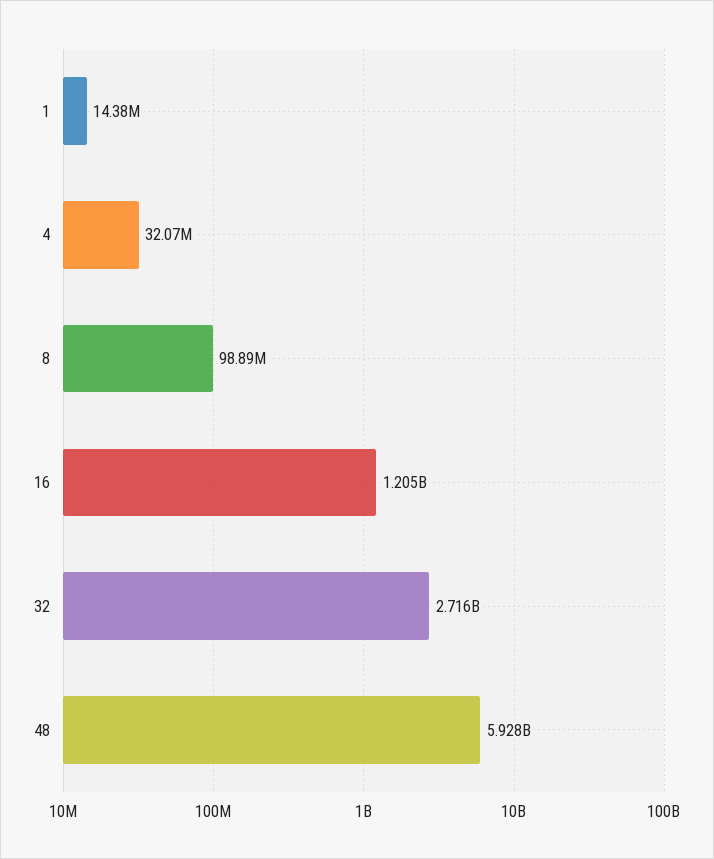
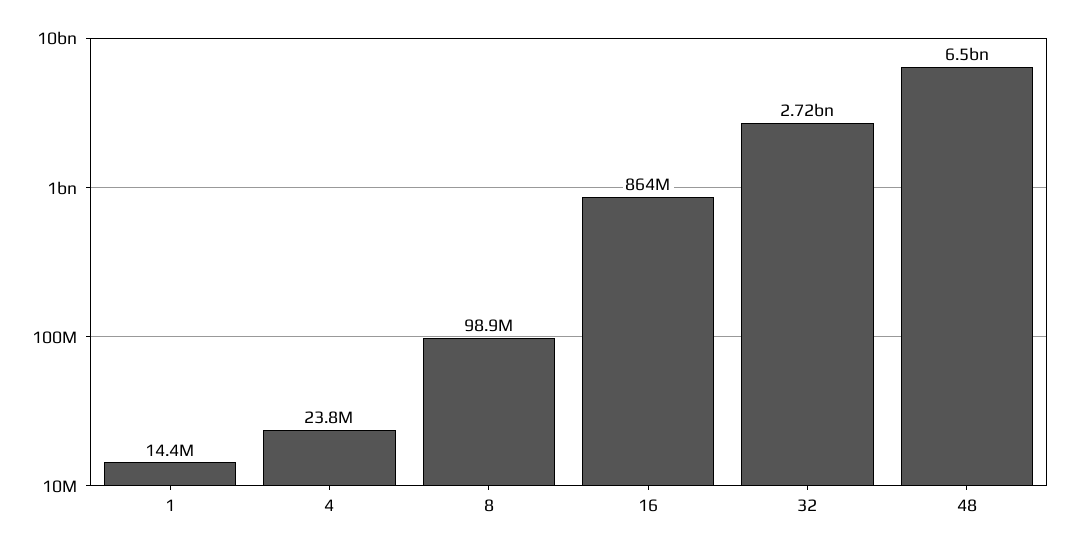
  {
    "1": 14380000,
-   "4": 32070000,
+   "4": 23800000,
    "8": 98890000,
-   "16": 1205000000,
+   "16": 864000000,
    "32": 2716000000,
-   "48": 5928000000
+   "48": 6500000000
  }

